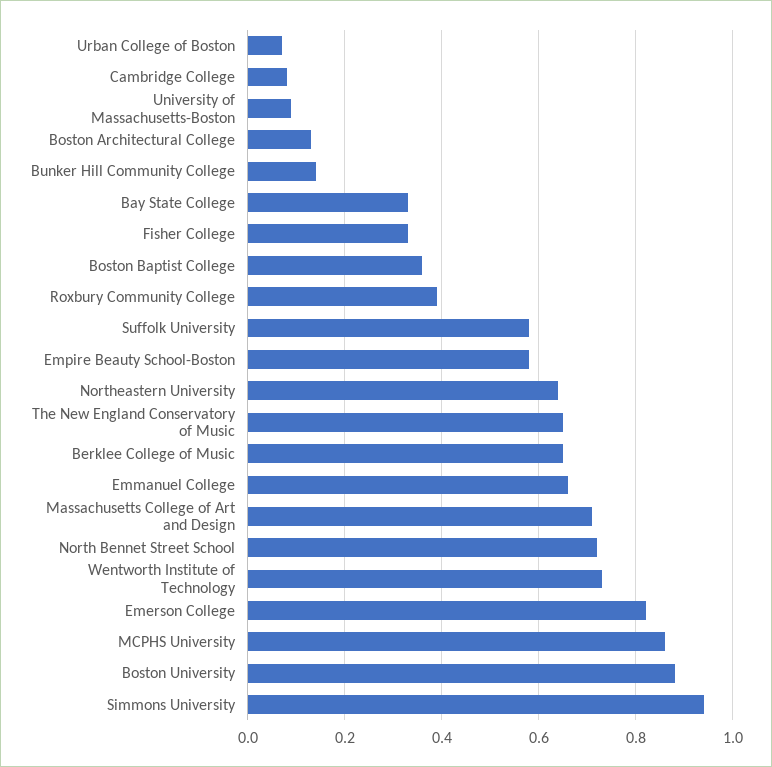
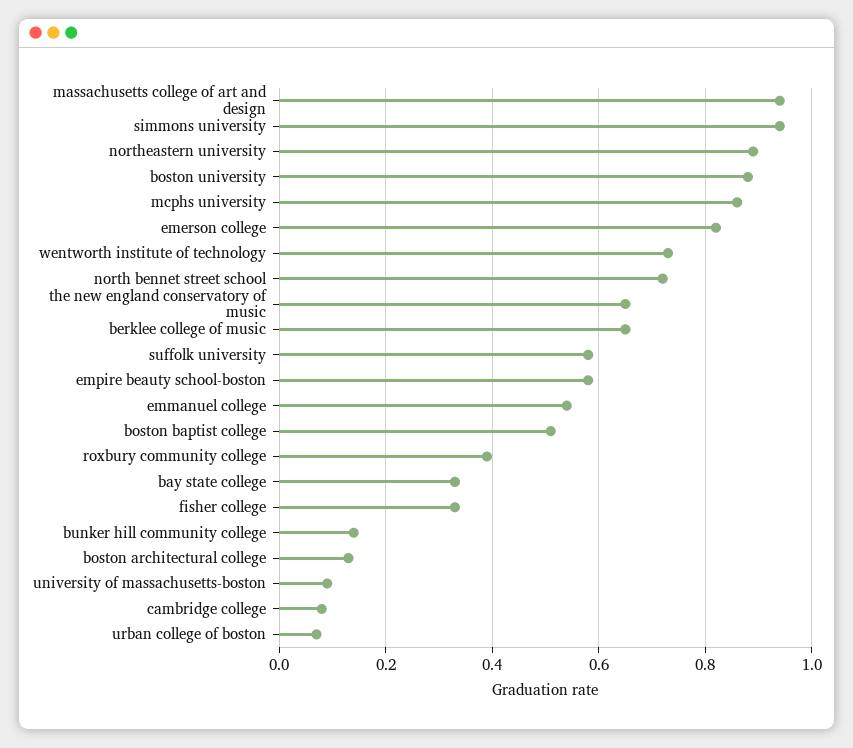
  {
    "Urban College of Boston": 0.05,
    "Cambridge College": 0.1,
    "University of Massachusetts-Boston": 0.1,
    "Boston Architectural College": 0.15,
    "Bunker Hill Community College": 0.15,
    "Bay State College": 0.35,
    "Fisher College": 0.35,
-   "Boston Baptist College": 0.35,
+   "Boston Baptist College": 0.5,
    "Roxbury Community College": 0.4,
    "Suffolk University": 0.6,
    "Empire Beauty School-Boston": 0.6,
-   "Northeastern University": 0.65,
+   "Northeastern University": 0.9,
    "The New England Conservatory of Music": 0.65,
    "Berklee College of Music": 0.65,
-   "Emmanuel College": 0.65,
+   "Emmanuel College": 0.55,
-   "Massachusetts College of Art and Design": 0.7,
+   "Massachusetts College of Art and Design": 0.95,
    "North Bennet Street School": 0.7,
    "Wentworth Institute of Technology": 0.75,
    "Emerson College": 0.8,
    "MCPHS University": 0.85,
    "Boston University": 0.9,
    "Simmons University": 0.95
  }

